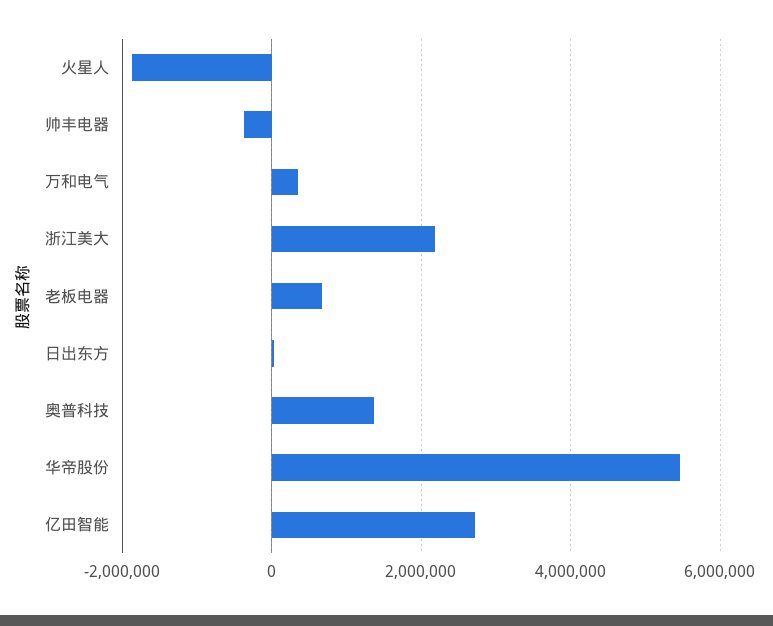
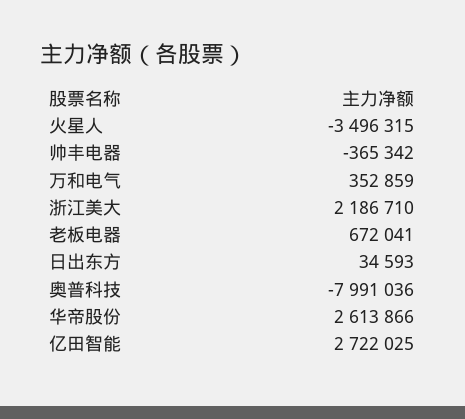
  {
-   "火星人": -1800000,
+   "火星人": -3496315,
    "帅丰电器": -365342,
    "万和电气": 352859,
    "浙江美大": 2186710,
    "老板电器": 672041,
    "日出东方": 34593,
-   "奥普科技": 1400000,
+   "奥普科技": -7991036,
-   "华帝股份": 5400000,
+   "华帝股份": 2613866,
    "亿田智能": 2722025
  }

